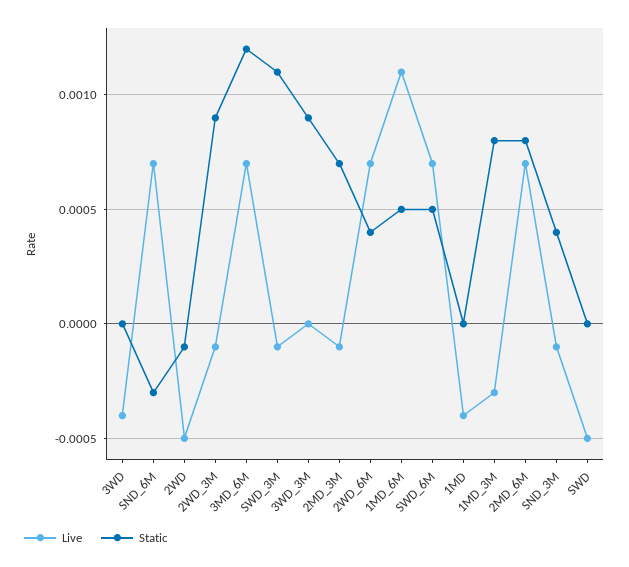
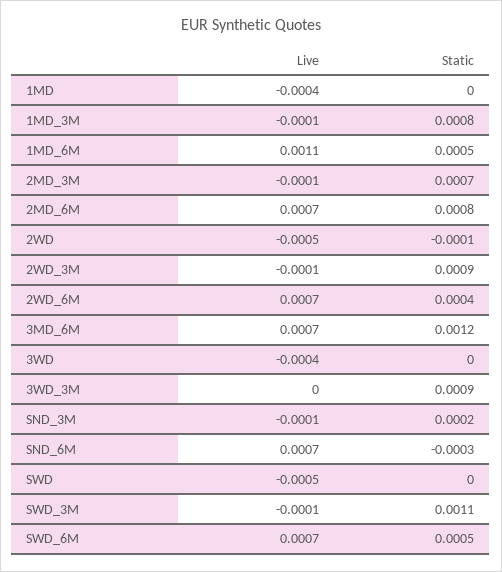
  {
    "Live": {
      "3WD": -0.0004,
      "SND_6M": 0.0007,
      "2WD": -0.0005,
      "2WD_3M": -0.0001,
      "3MD_6M": 0.0007,
      "SWD_3M": -0.0001,
      "3WD_3M": 0,
      "2MD_3M": -0.0001,
      "2WD_6M": 0.0007,
      "1MD_6M": 0.0011,
      "SWD_6M": 0.0007,
      "1MD": -0.0004,
-     "1MD_3M": -0.0003,
+     "1MD_3M": -0.0001,
      "2MD_6M": 0.0007,
      "SND_3M": -0.0001,
      "SWD": -0.0005
    },
    "Static": {
      "3WD": 0,
      "SND_6M": -0.0003,
      "2WD": -0.0001,
      "2WD_3M": 0.0009,
      "3MD_6M": 0.0012,
      "SWD_3M": 0.0011,
      "3WD_3M": 0.0009,
      "2MD_3M": 0.0007,
      "2WD_6M": 0.0004,
      "1MD_6M": 0.0005,
      "SWD_6M": 0.0005,
      "1MD": 0,
      "1MD_3M": 0.0008,
      "2MD_6M": 0.0008,
-     "SND_3M": 0.0004,
+     "SND_3M": 0.0002,
      "SWD": 0
    }
  }

